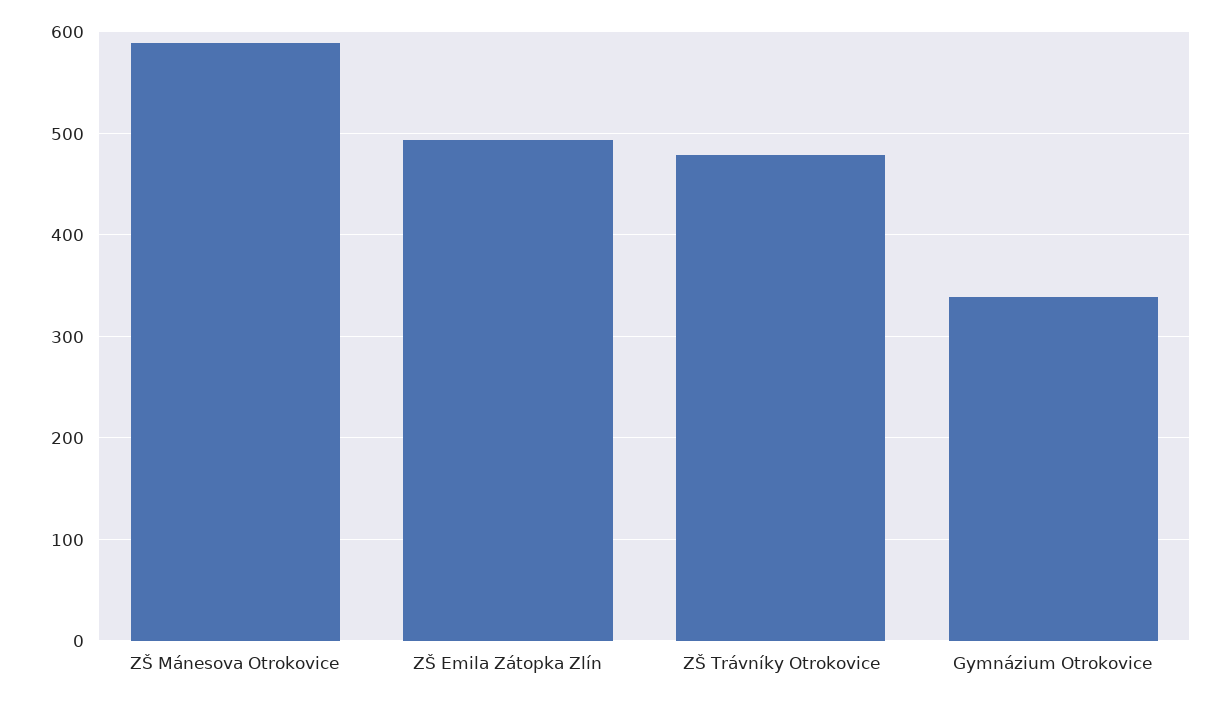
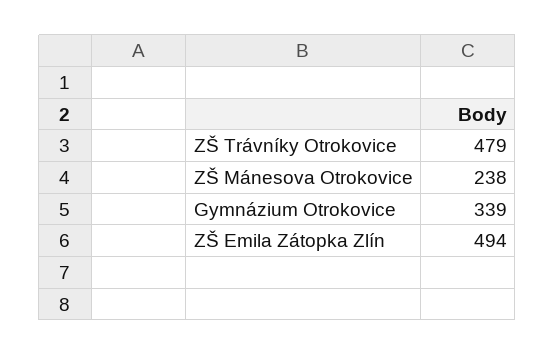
  {
-   "ZŠ Mánesova Otrokovice": 590,
+   "ZŠ Mánesova Otrokovice": 238,
    "ZŠ Emila Zátopka Zlín": 494,
    "ZŠ Trávníky Otrokovice": 479,
    "Gymnázium Otrokovice": 339
  }

